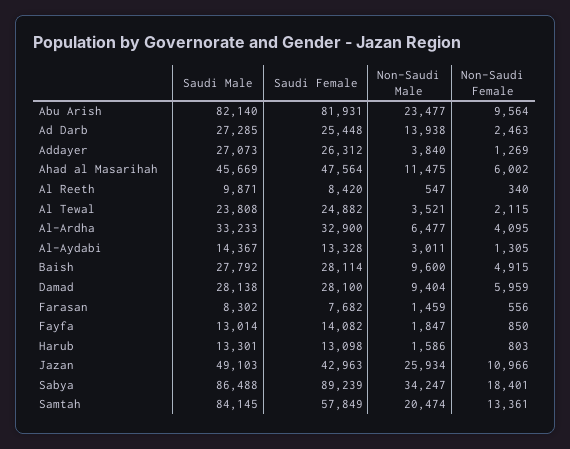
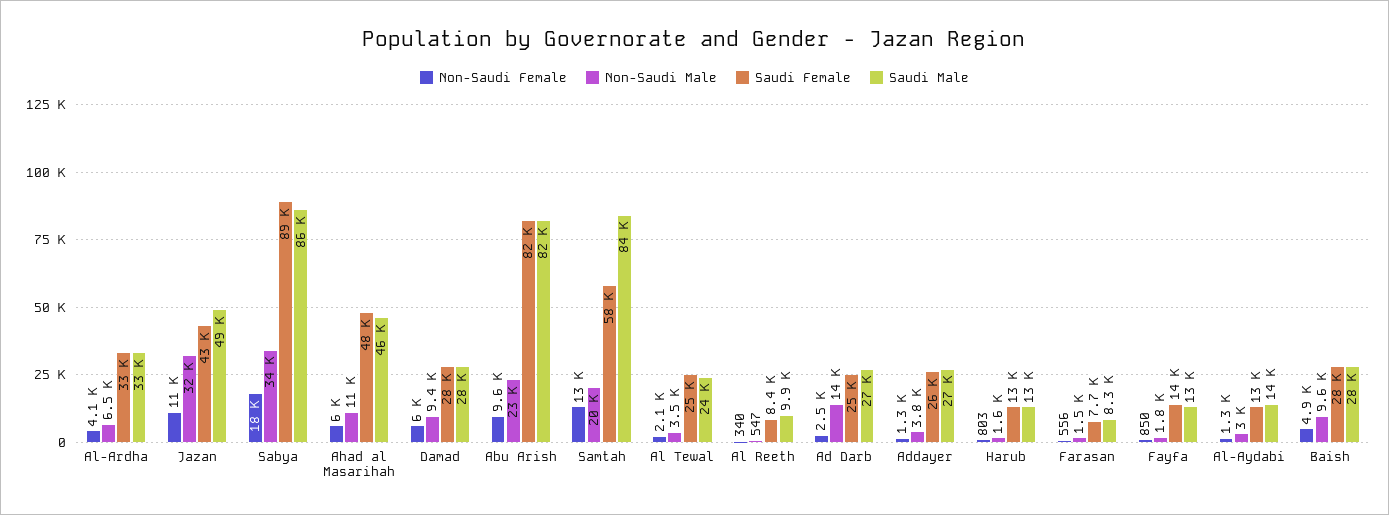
  {
    "Saudi Male": {
      "Abu Arish": 82140,
      "Ad Darb": 27285,
      "Addayer": 27073,
      "Ahad al Masarihah": 45669,
      "Al Reeth": 9871,
      "Al Tewal": 23808,
      "Al-Ardha": 33233,
      "Al-Aydabi": 14367,
      "Baish": 27792,
      "Damad": 28138,
      "Farasan": 8302,
      "Fayfa": 13014,
      "Harub": 13301,
      "Jazan": 49103,
      "Sabya": 86488,
      "Samtah": 84145
    },
    "Saudi Female": {
      "Abu Arish": 81931,
      "Ad Darb": 25448,
      "Addayer": 26312,
      "Ahad al Masarihah": 47564,
      "Al Reeth": 8420,
      "Al Tewal": 24882,
      "Al-Ardha": 32900,
      "Al-Aydabi": 13328,
      "Baish": 28114,
      "Damad": 28100,
      "Farasan": 7682,
      "Fayfa": 14082,
      "Harub": 13098,
      "Jazan": 42963,
      "Sabya": 89239,
      "Samtah": 57849
    },
    "Non-Saudi Male": {
      "Abu Arish": 23477,
      "Ad Darb": 13938,
      "Addayer": 3840,
      "Ahad al Masarihah": 11475,
      "Al Reeth": 547,
      "Al Tewal": 3521,
      "Al-Ardha": 6477,
      "Al-Aydabi": 3011,
      "Baish": 9600,
      "Damad": 9404,
      "Farasan": 1459,
      "Fayfa": 1847,
      "Harub": 1586,
-     "Jazan": 25934,
+     "Jazan": 32000,
      "Sabya": 34247,
      "Samtah": 20474
    },
    "Non-Saudi Female": {
      "Abu Arish": 9564,
      "Ad Darb": 2463,
      "Addayer": 1269,
      "Ahad al Masarihah": 6002,
      "Al Reeth": 340,
      "Al Tewal": 2115,
      "Al-Ardha": 4095,
      "Al-Aydabi": 1305,
      "Baish": 4915,
      "Damad": 5959,
      "Farasan": 556,
      "Fayfa": 850,
      "Harub": 803,
      "Jazan": 10966,
      "Sabya": 18401,
      "Samtah": 13361
    }
  }

